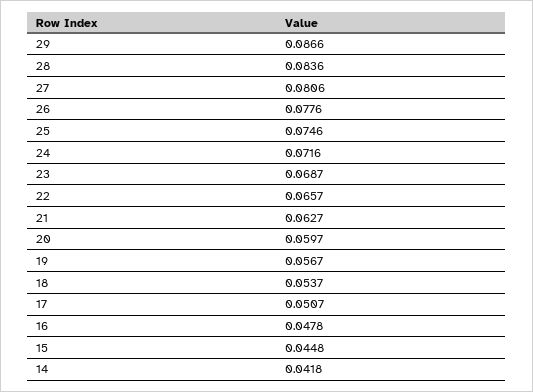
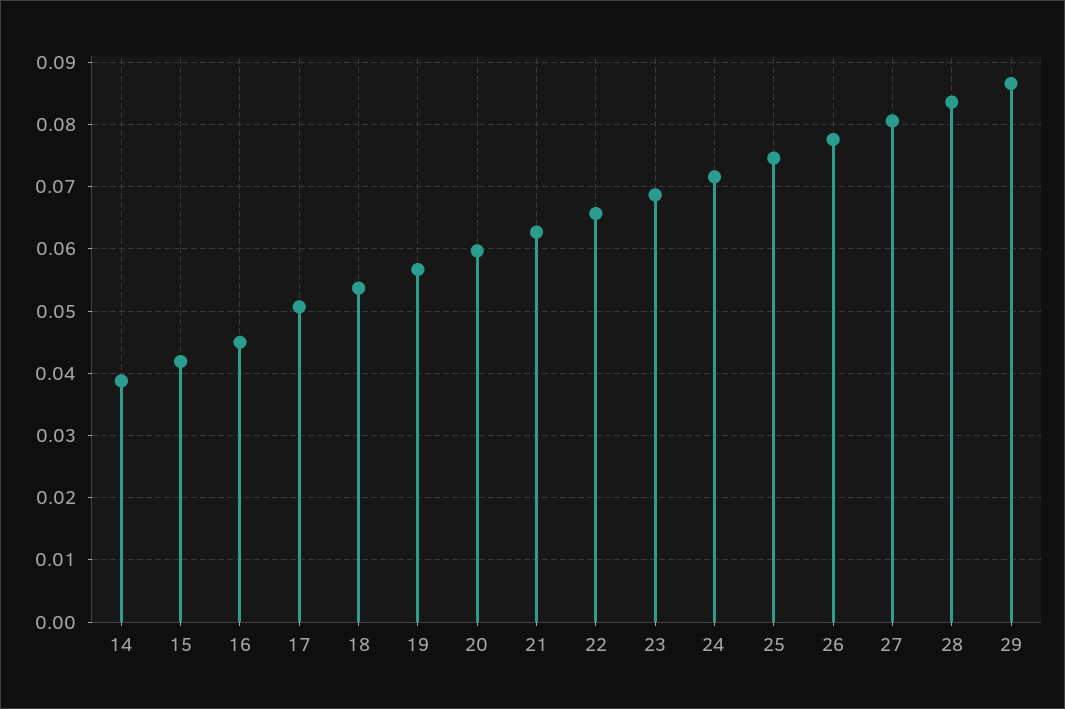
  {
    "29": 0.0866,
    "28": 0.0836,
    "27": 0.0806,
    "26": 0.0776,
    "25": 0.0746,
    "24": 0.0716,
    "23": 0.0687,
    "22": 0.0657,
    "21": 0.0627,
    "20": 0.0597,
    "19": 0.0567,
    "18": 0.0537,
    "17": 0.0507,
-   "16": 0.0478,
+   "16": 0.045,
-   "15": 0.0448,
+   "15": 0.042,
-   "14": 0.0418
+   "14": 0.039
  }

